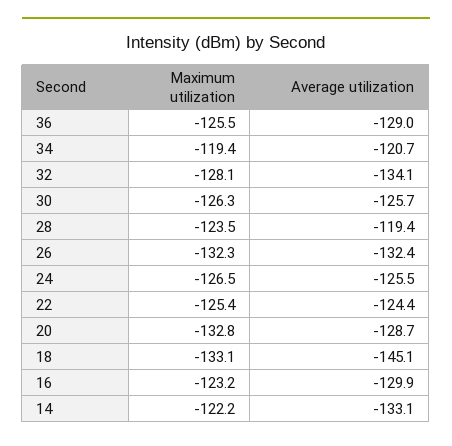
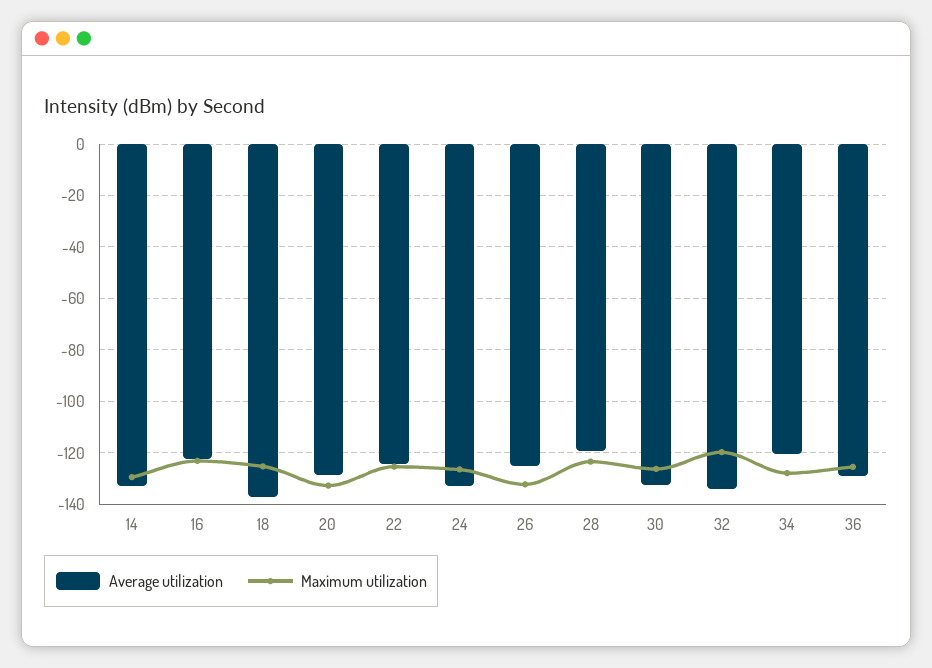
  {
    "Maximum utilization": {
      "36": -125.5,
-     "34": -119.4,
+     "34": -127.5,
-     "32": -128.1,
+     "32": -120,
      "30": -126.3,
      "28": -123.5,
      "26": -132.3,
      "24": -126.5,
      "22": -125.4,
      "20": -132.8,
-     "18": -133.1,
+     "18": -125,
      "16": -123.2,
-     "14": -122.2
+     "14": -130
    },
    "Average utilization": {
      "36": -129,
      "34": -120.7,
      "32": -134.1,
-     "30": -125.7,
+     "30": -132.5,
      "28": -119.4,
-     "26": -132.4,
+     "26": -125,
-     "24": -125.5,
+     "24": -132.5,
      "22": -124.4,
      "20": -128.7,
-     "18": -145.1,
+     "18": -137.5,
-     "16": -129.9,
+     "16": -122.5,
      "14": -133.1
    }
  }

